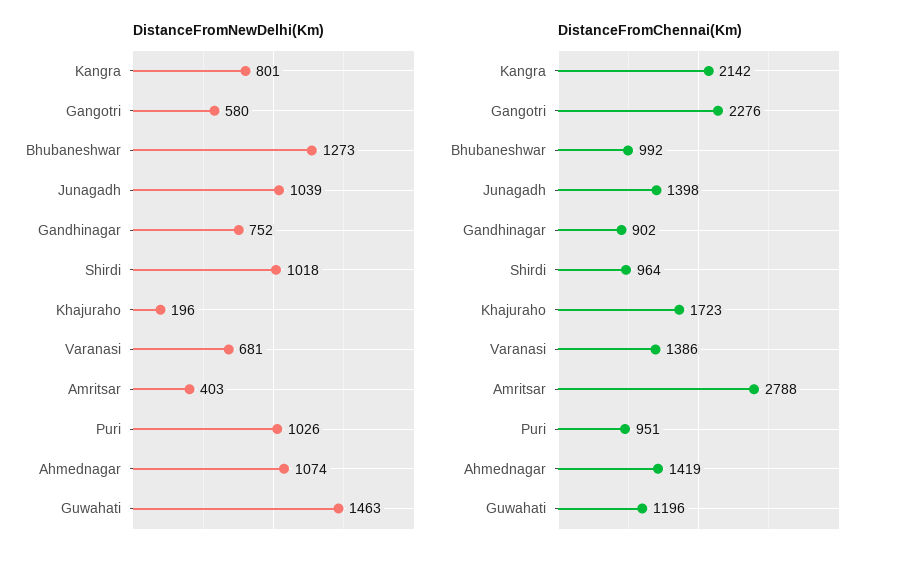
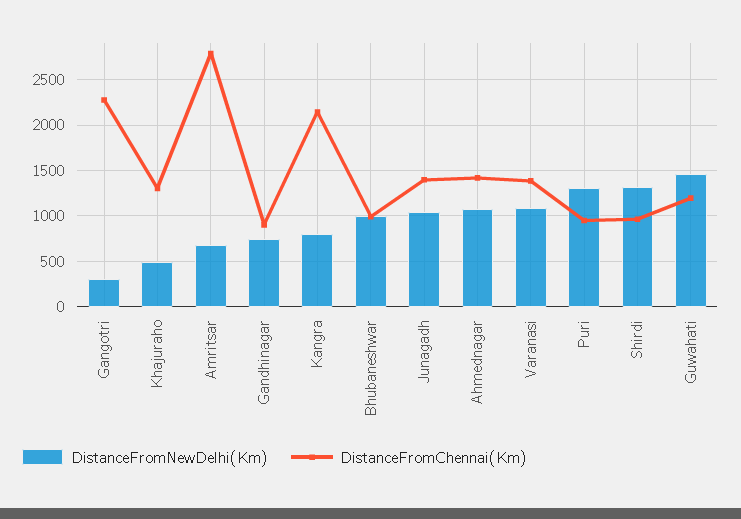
  {
    "DistanceFromNewDelhi(Km)": {
      "Kangra": 801,
-     "Gangotri": 580,
+     "Gangotri": 300,
-     "Bhubaneshwar": 1273,
+     "Bhubaneshwar": 1000,
      "Junagadh": 1039,
      "Gandhinagar": 752,
-     "Shirdi": 1018,
+     "Shirdi": 1300,
-     "Khajuraho": 196,
+     "Khajuraho": 500,
-     "Varanasi": 681,
+     "Varanasi": 1100,
-     "Amritsar": 403,
+     "Amritsar": 700,
-     "Puri": 1026,
+     "Puri": 1300,
      "Ahmednagar": 1074,
      "Guwahati": 1463
    },
    "DistanceFromChennai(Km)": {
      "Kangra": 2142,
      "Gangotri": 2276,
      "Bhubaneshwar": 992,
      "Junagadh": 1398,
      "Gandhinagar": 902,
      "Shirdi": 964,
-     "Khajuraho": 1723,
+     "Khajuraho": 1300,
      "Varanasi": 1386,
      "Amritsar": 2788,
      "Puri": 951,
      "Ahmednagar": 1419,
      "Guwahati": 1196
    }
  }

